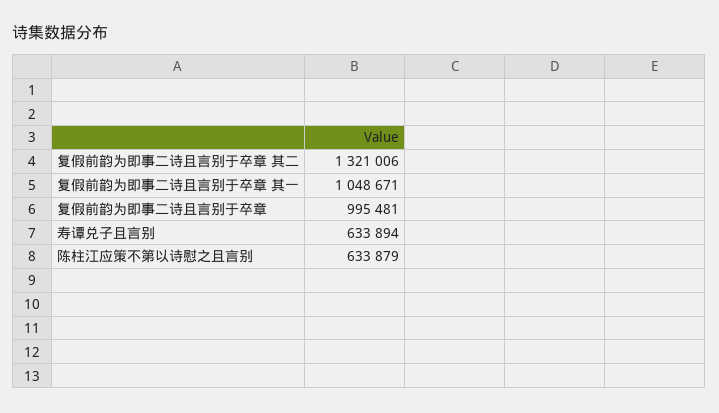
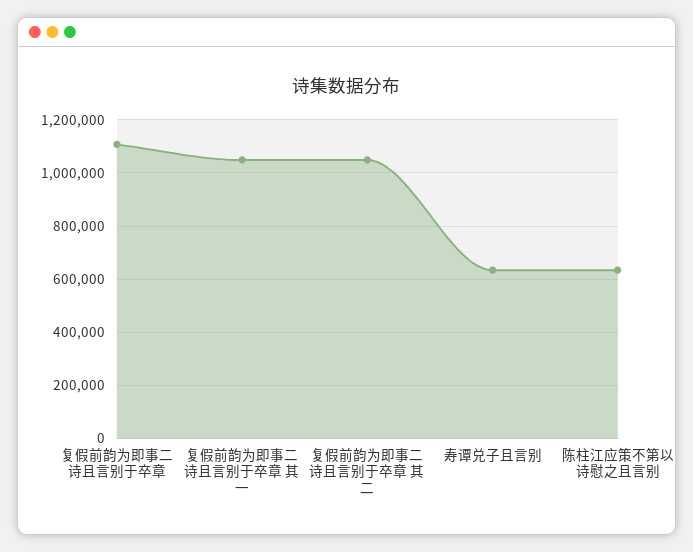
  {
-   "复假前韵为即事二诗且言别于卒章 其二": 1321006,
+   "复假前韵为即事二诗且言别于卒章 其二": 1050000,
    "复假前韵为即事二诗且言别于卒章 其一": 1048671,
-   "复假前韵为即事二诗且言别于卒章": 995481,
+   "复假前韵为即事二诗且言别于卒章": 1100000,
    "寿谭兑子且言别": 633894,
    "陈柱江应策不第以诗慰之且言别": 633879
  }

